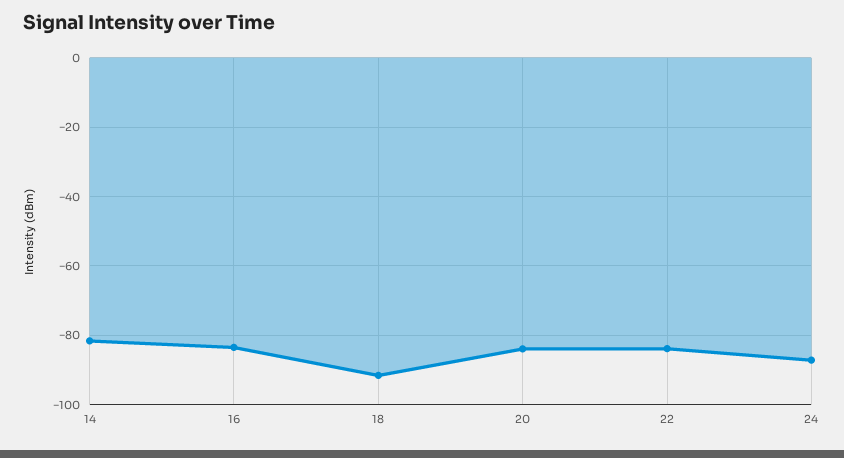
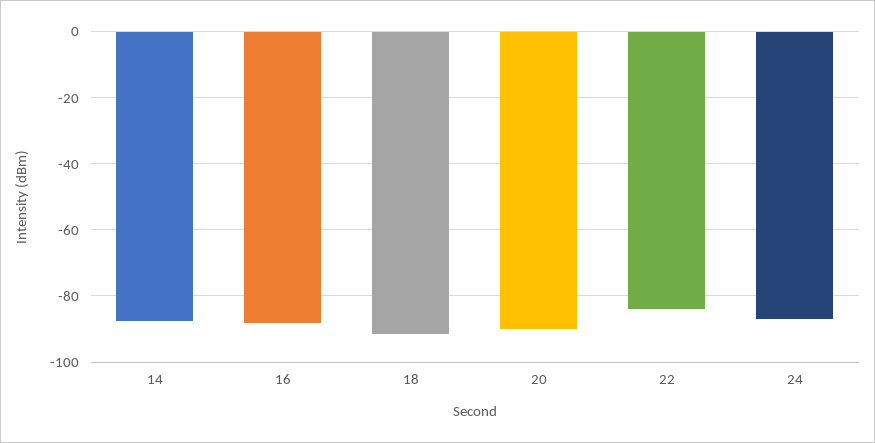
  {
-   "14": -82,
+   "14": -88,
-   "16": -84,
+   "16": -88,
    "18": -92,
-   "20": -84,
+   "20": -90,
    "22": -84,
    "24": -88
  }

